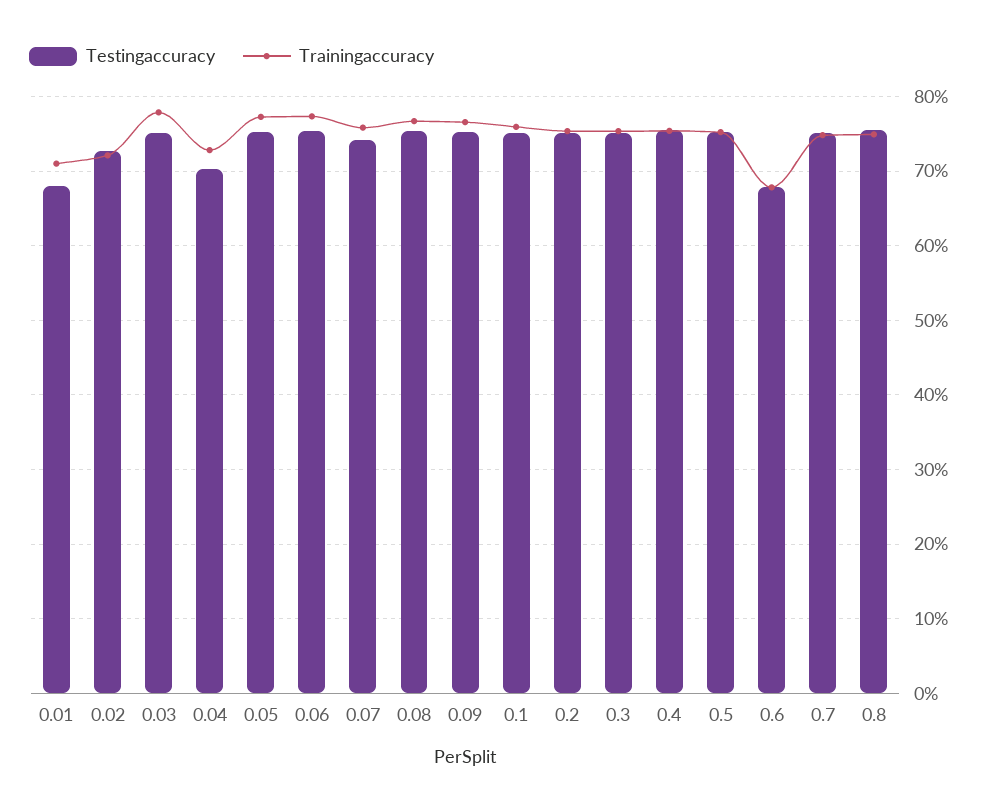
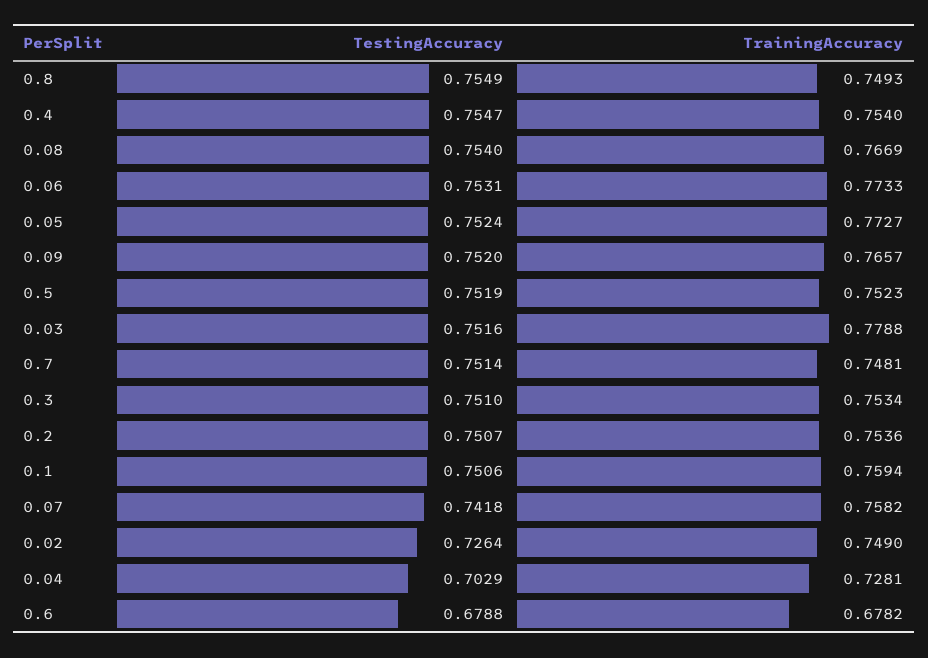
  {
    "Testingaccuracy": {
-     "0.01": 0.68,
      "0.02": 0.7264,
      "0.03": 0.7516,
      "0.04": 0.7029,
      "0.05": 0.7524,
      "0.06": 0.7531,
      "0.07": 0.7418,
      "0.08": 0.754,
      "0.09": 0.752,
      "0.1": 0.7506,
      "0.2": 0.7507,
      "0.3": 0.751,
      "0.4": 0.7547,
      "0.5": 0.7519,
      "0.6": 0.6788,
      "0.7": 0.7514,
      "0.8": 0.7549
    },
    "Trainingaccuracy": {
-     "0.01": 0.71,
-     "0.02": 0.72,
+     "0.02": 0.749,
      "0.03": 0.7788,
      "0.04": 0.7281,
      "0.05": 0.7727,
      "0.06": 0.7733,
      "0.07": 0.7582,
      "0.08": 0.7669,
      "0.09": 0.7657,
      "0.1": 0.7594,
      "0.2": 0.7536,
      "0.3": 0.7534,
      "0.4": 0.754,
      "0.5": 0.7523,
      "0.6": 0.6782,
      "0.7": 0.7481,
      "0.8": 0.7493
    }
  }

